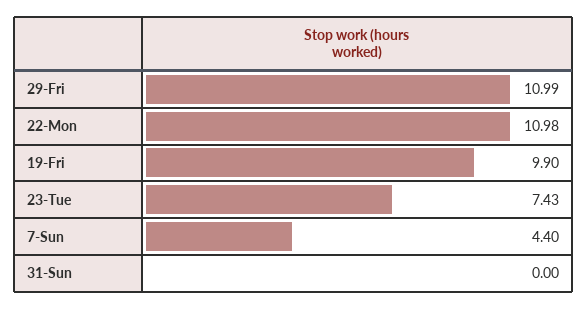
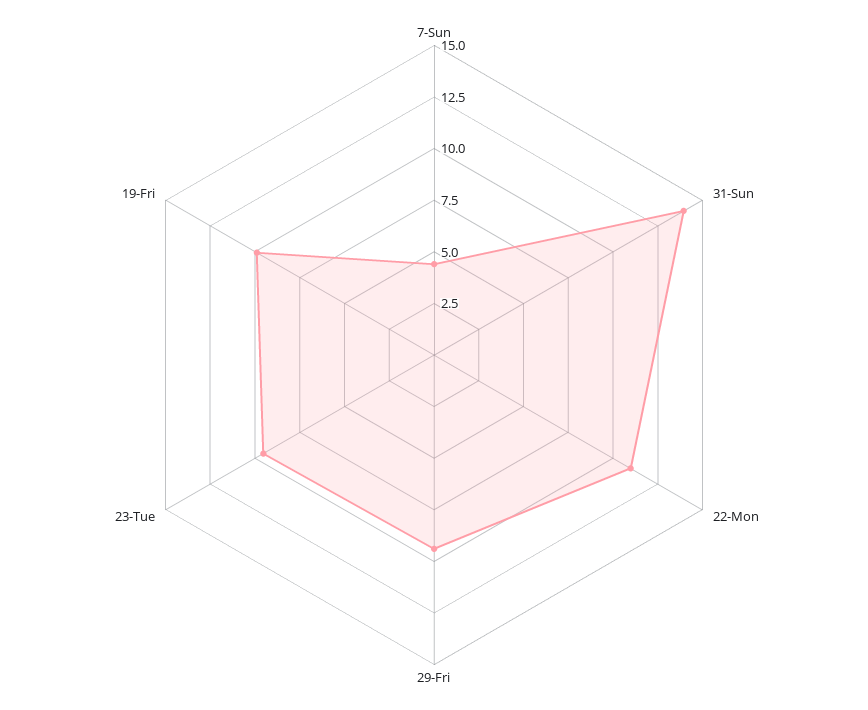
  {
-   "29-Fri": 10.99,
+   "29-Fri": 9.5,
    "22-Mon": 10.98,
    "19-Fri": 9.9,
-   "23-Tue": 7.43,
+   "23-Tue": 9.5,
    "7-Sun": 4.4,
-   "31-Sun": 0
+   "31-Sun": 14
  }

